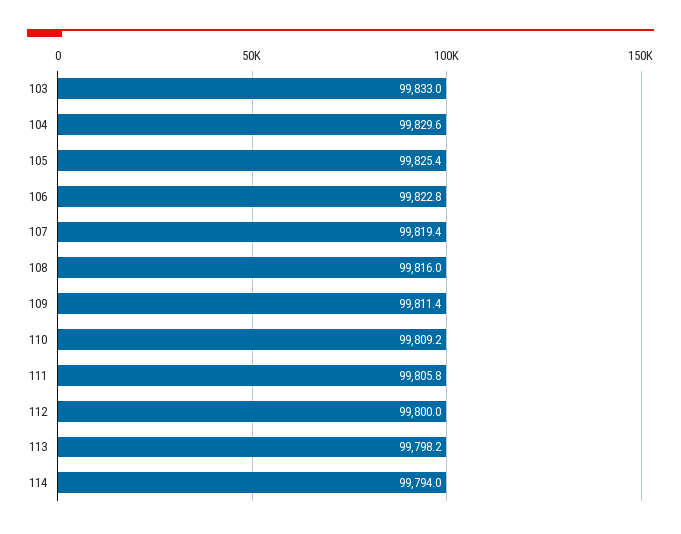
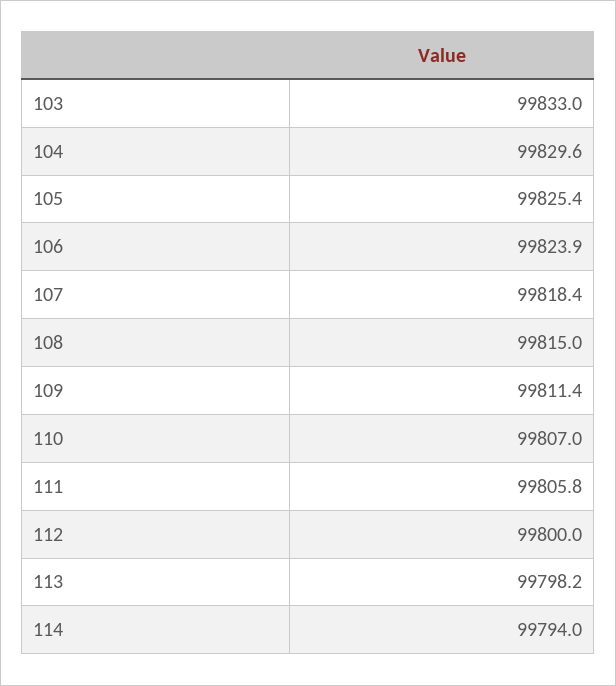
  {
    "103": 99833,
    "104": 99829.6,
    "105": 99825.4,
-   "106": 99822.8,
+   "106": 99823.9,
-   "107": 99819.4,
+   "107": 99818.4,
-   "108": 99816,
+   "108": 99815,
    "109": 99811.4,
-   "110": 99809.2,
+   "110": 99807,
    "111": 99805.8,
    "112": 99800,
    "113": 99798.2,
    "114": 99794
  }

